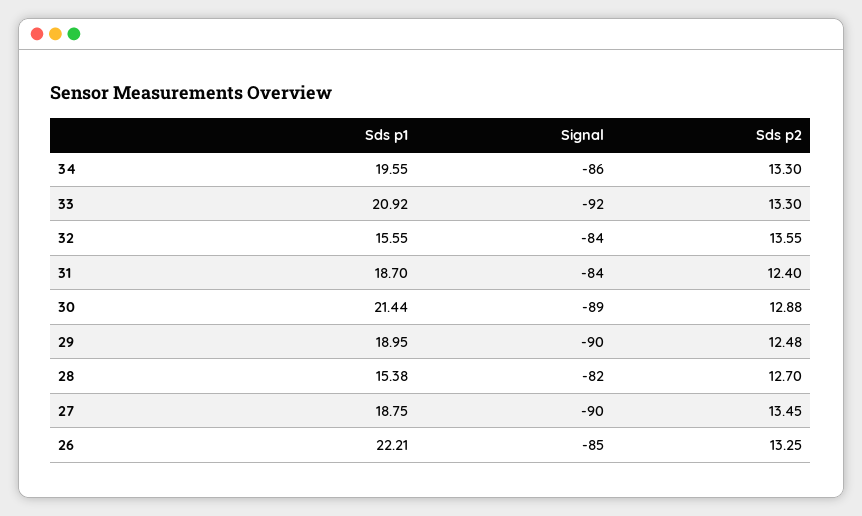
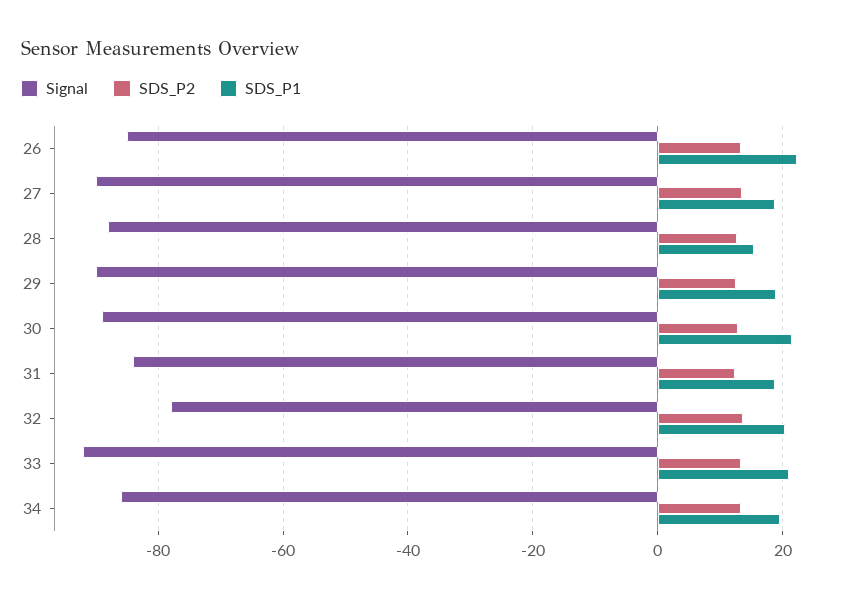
  {
    "Sds p1": {
      "34": 19.55,
      "33": 20.92,
-     "32": 15.55,
+     "32": 20,
      "31": 18.7,
      "30": 21.44,
      "29": 18.95,
      "28": 15.38,
      "27": 18.75,
      "26": 22.21
    },
    "Signal": {
      "34": -86,
      "33": -92,
-     "32": -84,
+     "32": -78,
      "31": -84,
      "30": -89,
      "29": -90,
-     "28": -82,
+     "28": -88,
      "27": -90,
      "26": -85
    },
    "Sds p2": {
      "34": 13.3,
      "33": 13.3,
      "32": 13.55,
      "31": 12.4,
      "30": 12.88,
      "29": 12.48,
      "28": 12.7,
      "27": 13.45,
      "26": 13.25
    }
  }

